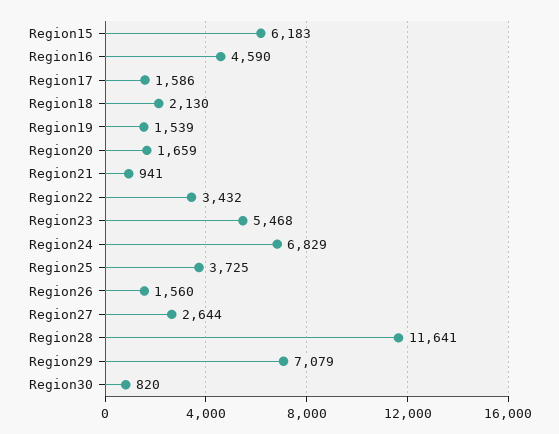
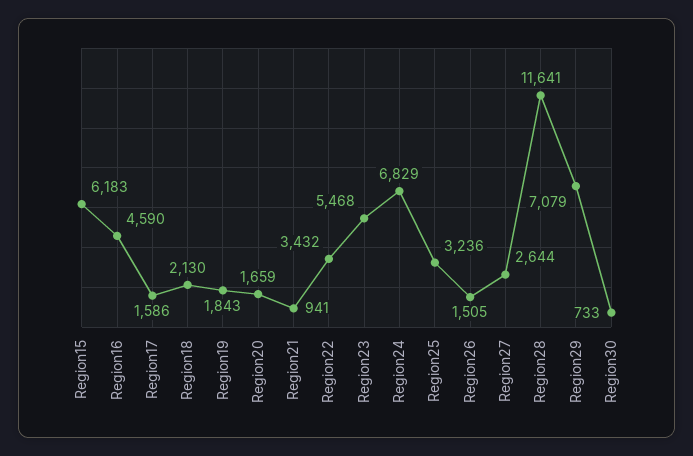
  {
    "Region15": 6183,
    "Region16": 4590,
    "Region17": 1586,
    "Region18": 2130,
-   "Region19": 1539,
+   "Region19": 1843,
    "Region20": 1659,
    "Region21": 941,
    "Region22": 3432,
    "Region23": 5468,
    "Region24": 6829,
-   "Region25": 3725,
+   "Region25": 3236,
-   "Region26": 1560,
+   "Region26": 1505,
    "Region27": 2644,
    "Region28": 11641,
    "Region29": 7079,
-   "Region30": 820
+   "Region30": 733
  }

